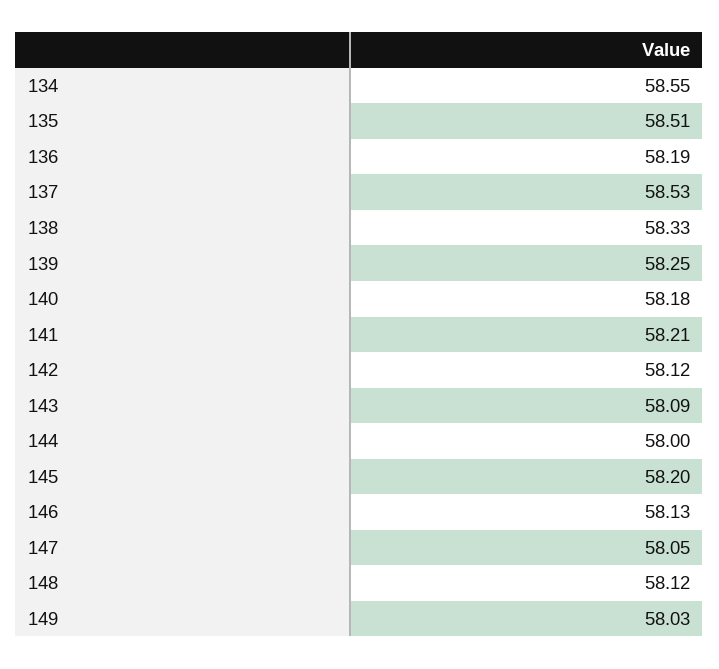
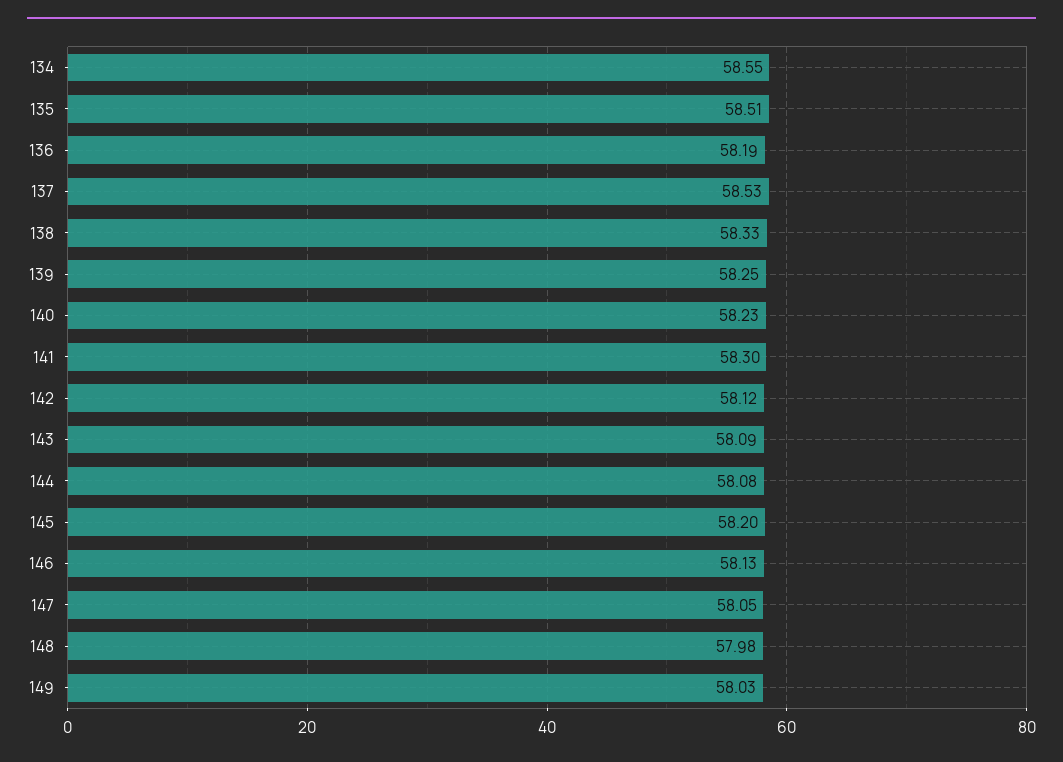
  {
    "134": 58.55,
    "135": 58.51,
    "136": 58.19,
    "137": 58.53,
    "138": 58.33,
    "139": 58.25,
-   "140": 58.18,
+   "140": 58.23,
-   "141": 58.21,
+   "141": 58.3,
    "142": 58.12,
    "143": 58.09,
-   "144": 58,
+   "144": 58.08,
    "145": 58.2,
    "146": 58.13,
    "147": 58.05,
-   "148": 58.12,
+   "148": 57.98,
    "149": 58.03
  }

